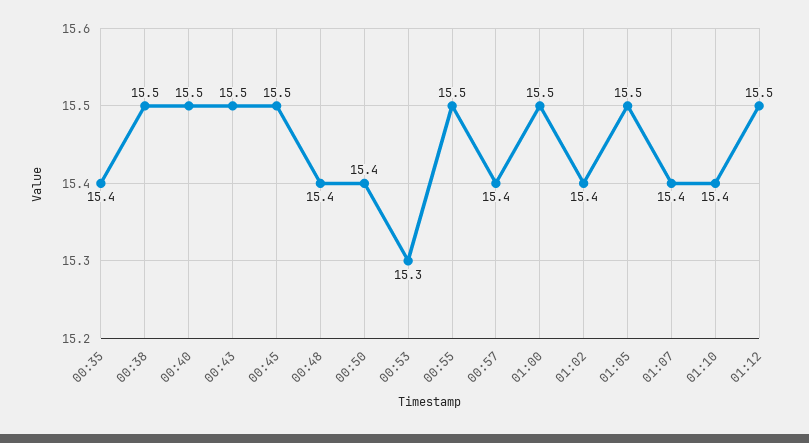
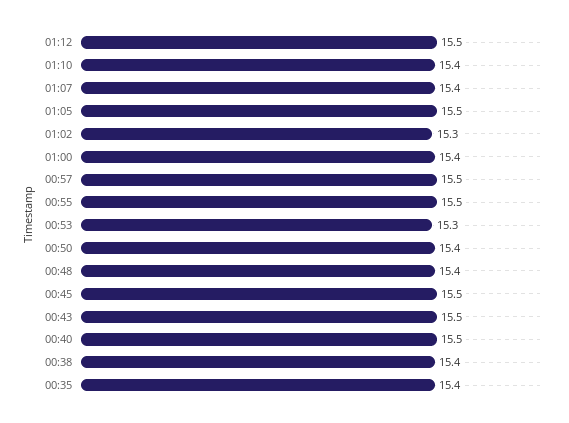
  {
    "00:35": 15.4,
-   "00:38": 15.5,
+   "00:38": 15.4,
    "00:40": 15.5,
    "00:43": 15.5,
    "00:45": 15.5,
    "00:48": 15.4,
    "00:50": 15.4,
    "00:53": 15.3,
    "00:55": 15.5,
-   "00:57": 15.4,
+   "00:57": 15.5,
-   "01:00": 15.5,
+   "01:00": 15.4,
-   "01:02": 15.4,
+   "01:02": 15.3,
    "01:05": 15.5,
    "01:07": 15.4,
    "01:10": 15.4,
    "01:12": 15.5
  }

